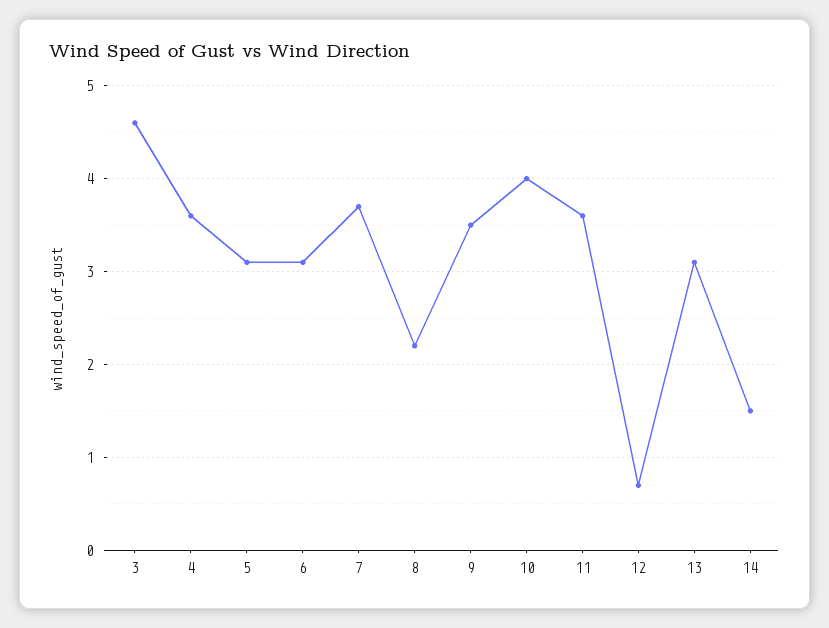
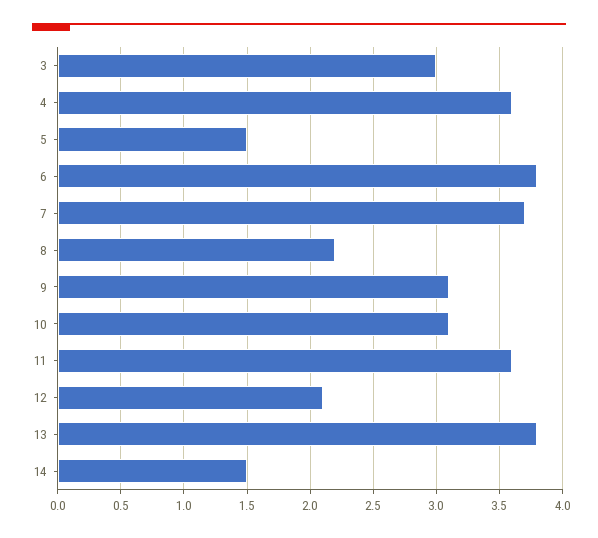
  {
-   "3": 4.6,
+   "3": 3,
    "4": 3.6,
-   "5": 3.1,
+   "5": 1.5,
-   "6": 3.1,
+   "6": 3.8,
    "7": 3.7,
    "8": 2.2,
-   "9": 3.5,
+   "9": 3.1,
-   "10": 4,
+   "10": 3.1,
    "11": 3.6,
-   "12": 0.7,
+   "12": 2.1,
-   "13": 3.1,
+   "13": 3.8,
    "14": 1.5
  }

